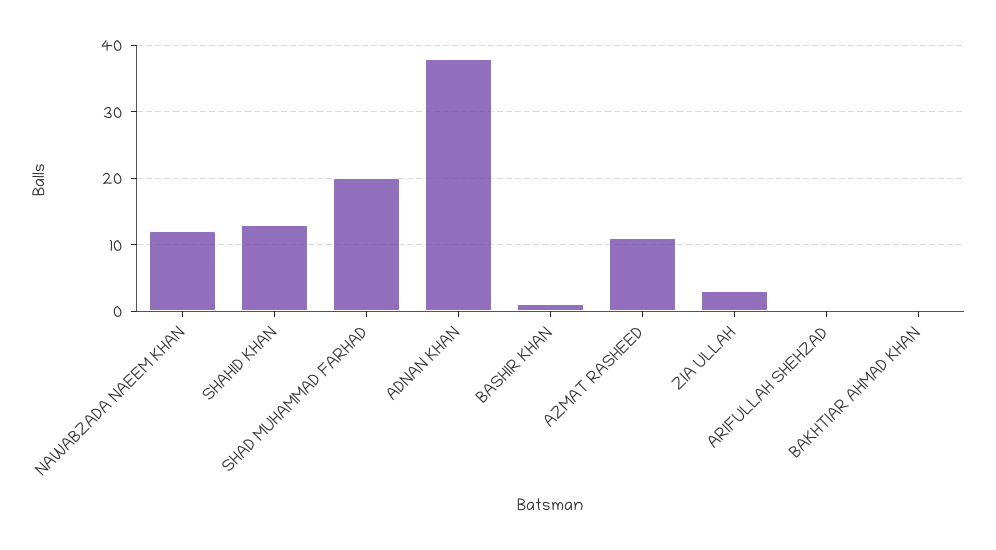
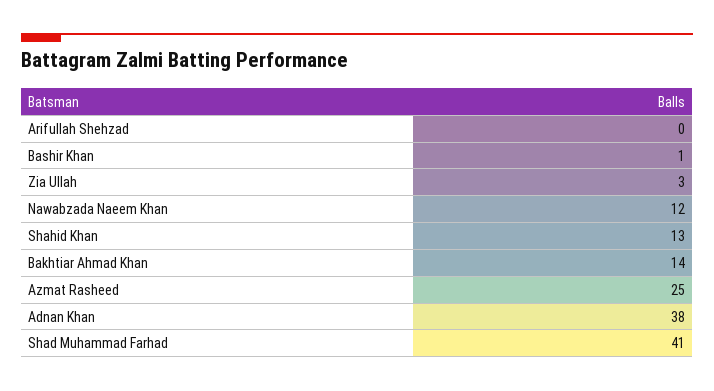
  {
    "NAWABZADA NAEEM KHAN": 12,
    "SHAHID KHAN": 13,
-   "SHAD MUHAMMAD FARHAD": 20,
+   "SHAD MUHAMMAD FARHAD": 41,
    "ADNAN KHAN": 38,
    "BASHIR KHAN": 1,
-   "AZMAT RASHEED": 11,
+   "AZMAT RASHEED": 25,
    "ZIA ULLAH": 3,
    "ARIFULLAH SHEHZAD": 0,
-   "BAKHTIAR AHMAD KHAN": 0
+   "BAKHTIAR AHMAD KHAN": 14
  }

